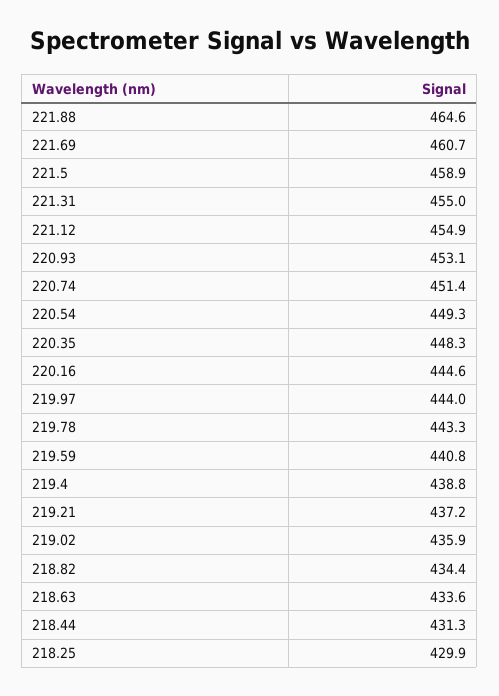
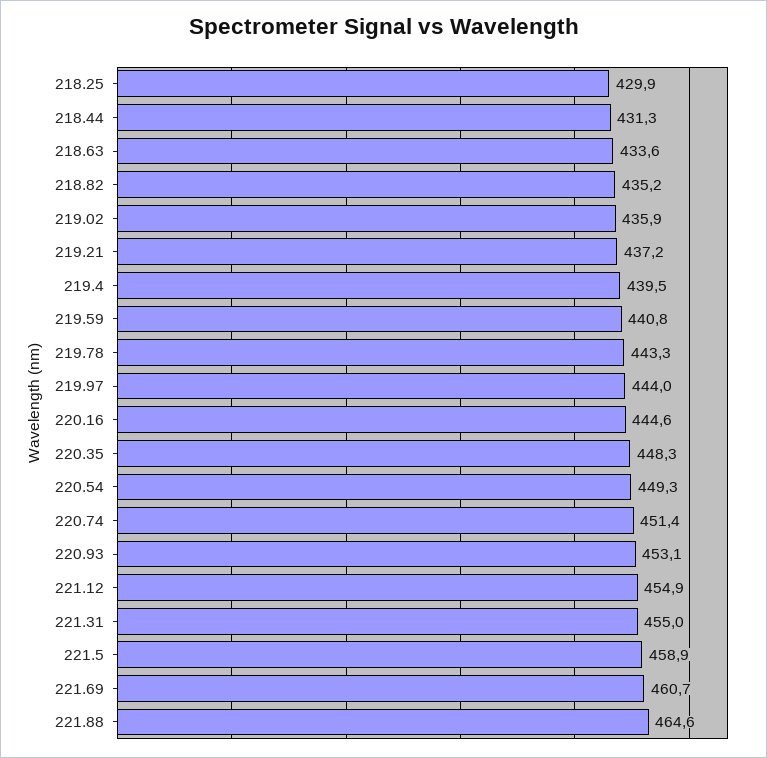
  {
    "221.88": 464.6,
    "221.69": 460.7,
    "221.5": 458.9,
    "221.31": 455,
    "221.12": 454.9,
    "220.93": 453.1,
    "220.74": 451.4,
    "220.54": 449.3,
    "220.35": 448.3,
    "220.16": 444.6,
    "219.97": 444,
    "219.78": 443.3,
    "219.59": 440.8,
-   "219.4": 438.8,
+   "219.4": 439.5,
    "219.21": 437.2,
    "219.02": 435.9,
-   "218.82": 434.4,
+   "218.82": 435.2,
    "218.63": 433.6,
    "218.44": 431.3,
    "218.25": 429.9
  }

